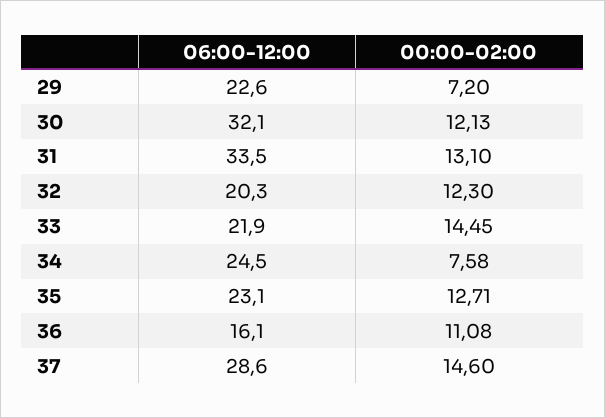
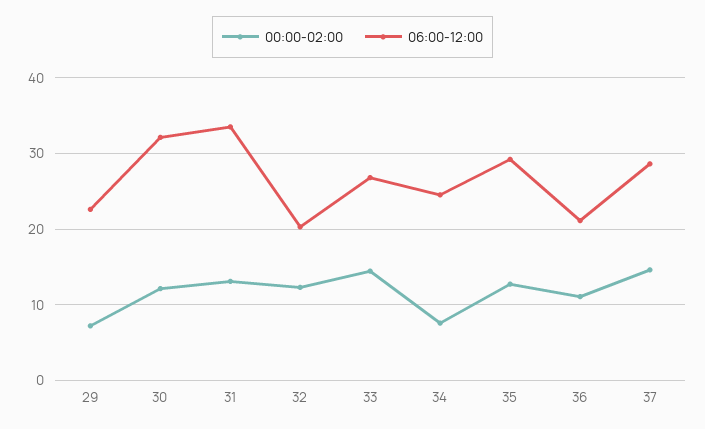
  {
    "06:00-12:00": {
      "29": 22.6,
      "30": 32.1,
      "31": 33.5,
      "32": 20.3,
-     "33": 21.9,
+     "33": 27,
      "34": 24.5,
-     "35": 23.1,
+     "35": 29,
-     "36": 16.1,
+     "36": 21,
      "37": 28.6
    },
    "00:00-02:00": {
      "29": 7.2,
      "30": 12.13,
      "31": 13.1,
      "32": 12.3,
      "33": 14.45,
      "34": 7.58,
      "35": 12.71,
      "36": 11.08,
      "37": 14.6
    }
  }

